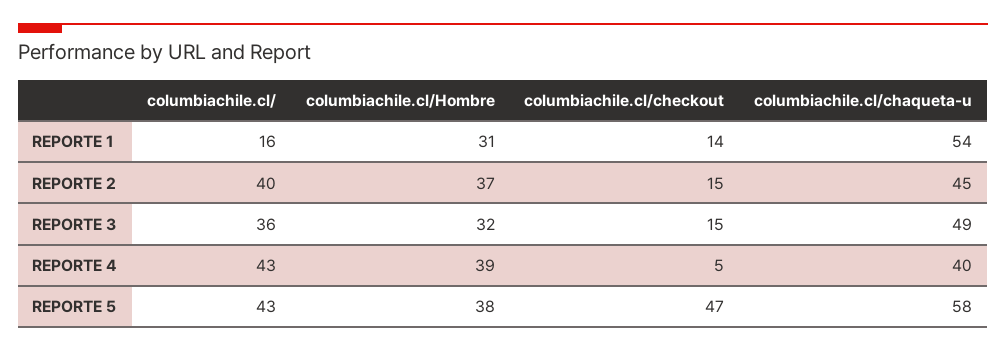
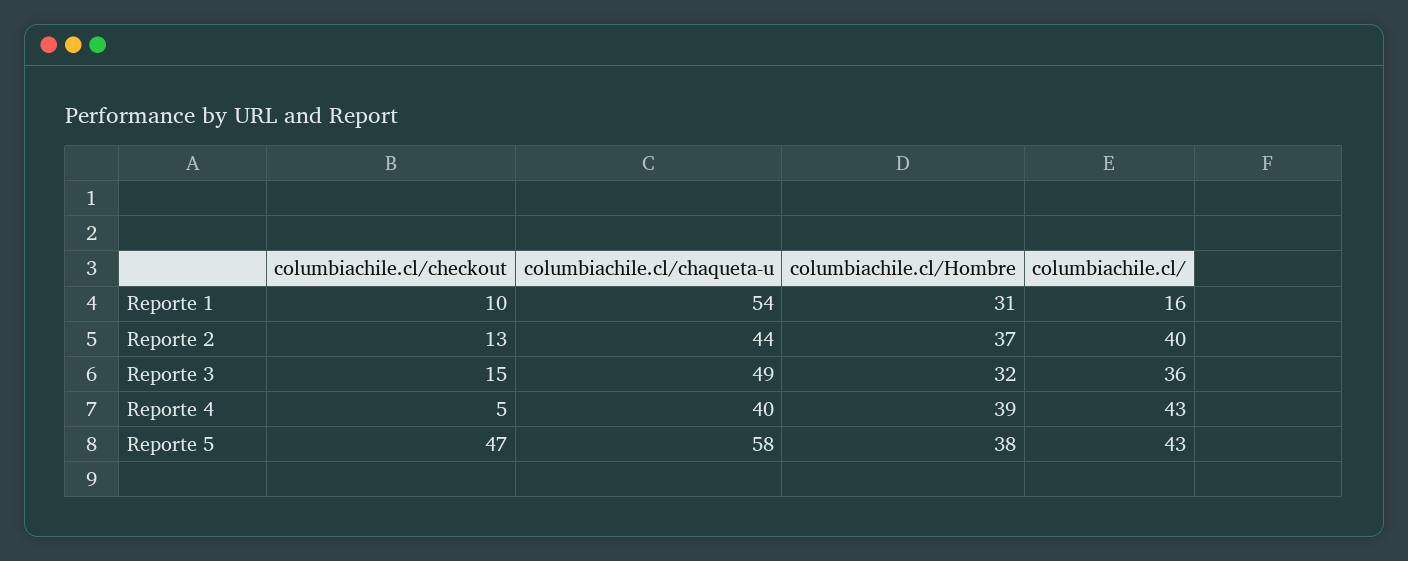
  {
    "columbiachile.cl/": {
      "REPORTE 1": 16,
      "REPORTE 2": 40,
      "REPORTE 3": 36,
      "REPORTE 4": 43,
      "REPORTE 5": 43
    },
    "columbiachile.cl/Hombre": {
      "REPORTE 1": 31,
      "REPORTE 2": 37,
      "REPORTE 3": 32,
      "REPORTE 4": 39,
      "REPORTE 5": 38
    },
    "columbiachile.cl/checkout": {
-     "REPORTE 1": 14,
+     "REPORTE 1": 10,
-     "REPORTE 2": 15,
+     "REPORTE 2": 13,
      "REPORTE 3": 15,
      "REPORTE 4": 5,
      "REPORTE 5": 47
    },
    "columbiachile.cl/chaqueta-u": {
      "REPORTE 1": 54,
-     "REPORTE 2": 45,
+     "REPORTE 2": 44,
      "REPORTE 3": 49,
      "REPORTE 4": 40,
      "REPORTE 5": 58
    }
  }

